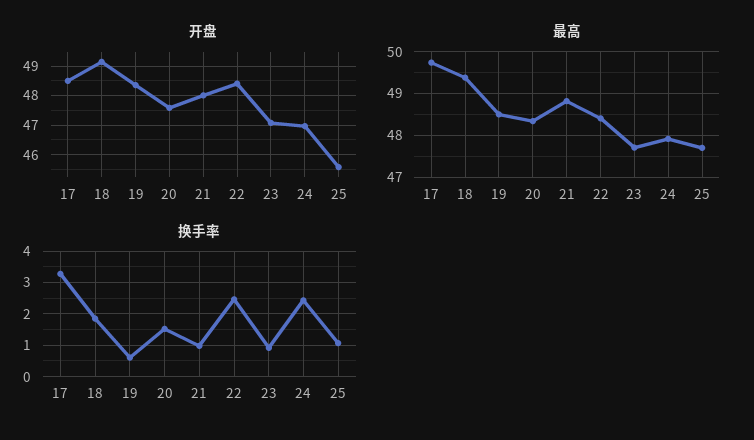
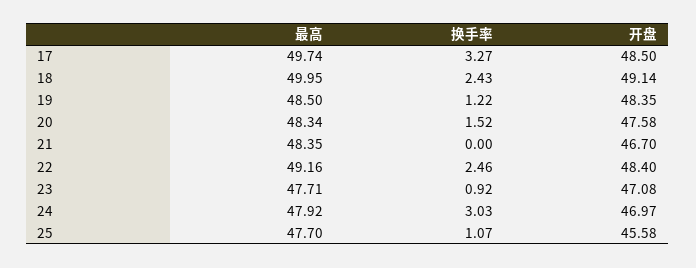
  {
    "开盘": {
      "17": 48.5,
      "18": 49.14,
      "19": 48.35,
      "20": 47.58,
-     "21": 48,
+     "21": 46.7,
      "22": 48.4,
      "23": 47.08,
      "24": 46.97,
      "25": 45.58
    },
    "最高": {
      "17": 49.74,
-     "18": 49.4,
+     "18": 49.95,
      "19": 48.5,
      "20": 48.34,
-     "21": 48.8,
+     "21": 48.35,
-     "22": 48.4,
+     "22": 49.16,
      "23": 47.71,
      "24": 47.92,
      "25": 47.7
    },
    "换手率": {
      "17": 3.27,
-     "18": 1.8,
+     "18": 2.43,
-     "19": 0.6,
+     "19": 1.22,
      "20": 1.52,
-     "21": 1,
+     "21": 0,
      "22": 2.46,
      "23": 0.92,
-     "24": 2.4,
+     "24": 3.03,
      "25": 1.07
    }
  }

